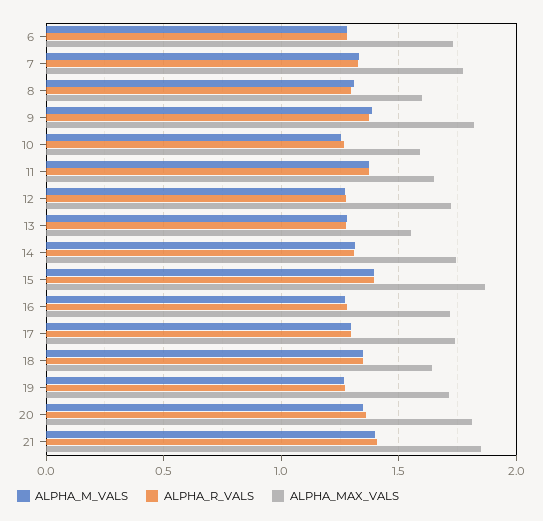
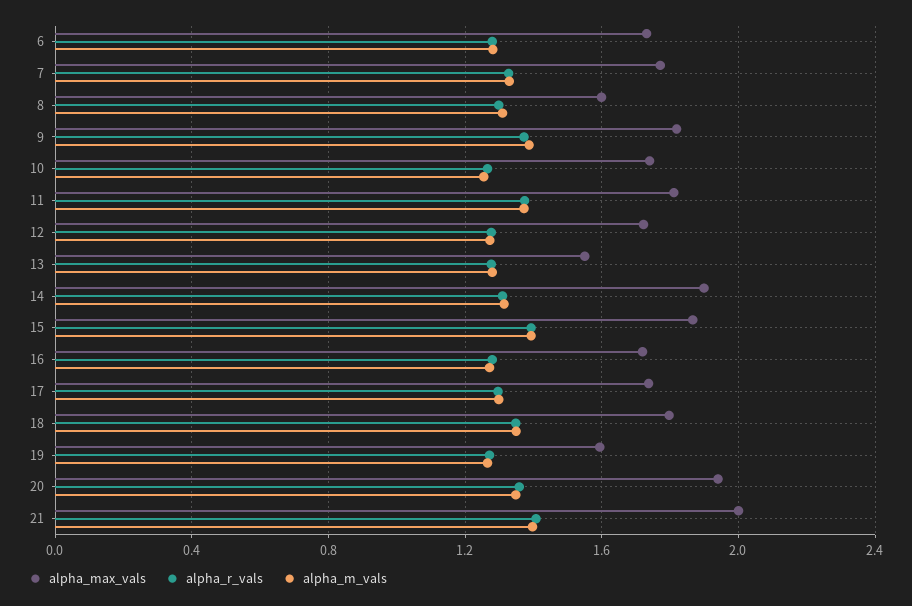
  {
    "ALPHA_M_VALS": {
      "6": 1.3,
      "7": 1.35,
      "8": 1.3,
      "9": 1.4,
      "10": 1.25,
      "11": 1.35,
      "12": 1.25,
      "13": 1.3,
      "14": 1.3,
      "15": 1.4,
      "16": 1.25,
      "17": 1.3,
      "18": 1.35,
      "19": 1.25,
      "20": 1.35,
      "21": 1.4
    },
    "ALPHA_R_VALS": {
      "6": 1.3,
      "7": 1.35,
      "8": 1.3,
      "9": 1.35,
      "10": 1.25,
      "11": 1.35,
      "12": 1.3,
      "13": 1.3,
      "14": 1.3,
      "15": 1.4,
      "16": 1.3,
      "17": 1.3,
      "18": 1.35,
      "19": 1.25,
      "20": 1.35,
      "21": 1.4
    },
    "ALPHA_MAX_VALS": {
      "6": 1.75,
      "7": 1.75,
      "8": 1.6,
      "9": 1.8,
-     "10": 1.6,
+     "10": 1.75,
-     "11": 1.65,
+     "11": 1.8,
      "12": 1.7,
      "13": 1.55,
-     "14": 1.75,
+     "14": 1.9,
      "15": 1.85,
      "16": 1.7,
      "17": 1.75,
-     "18": 1.65,
+     "18": 1.8,
-     "19": 1.7,
+     "19": 1.6,
-     "20": 1.8,
+     "20": 1.95,
-     "21": 1.85
+     "21": 2
    }
  }

